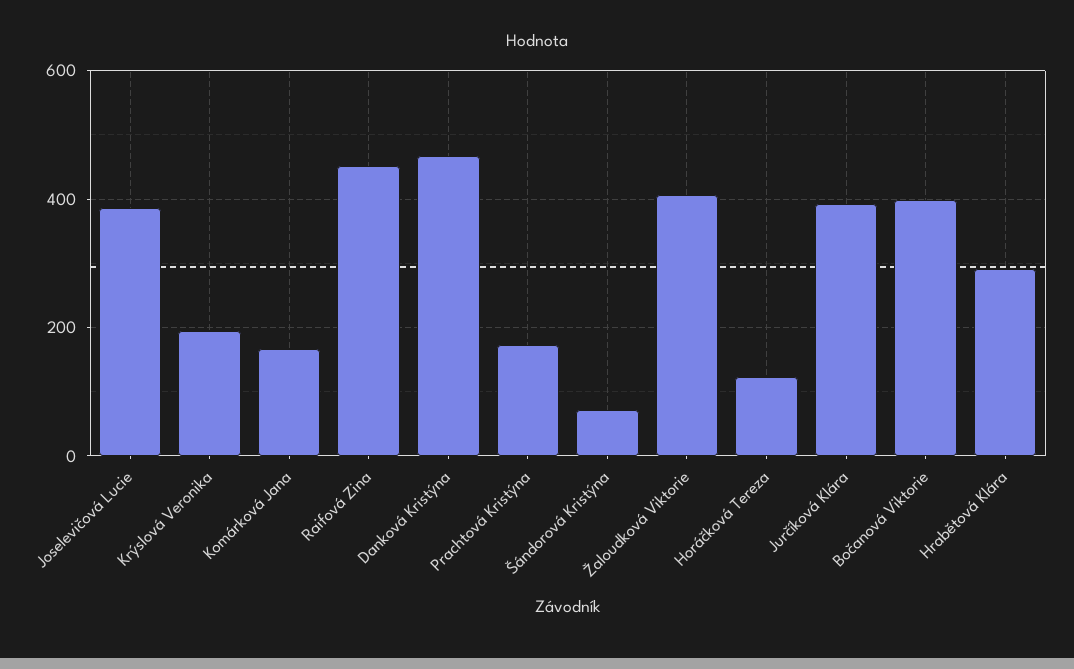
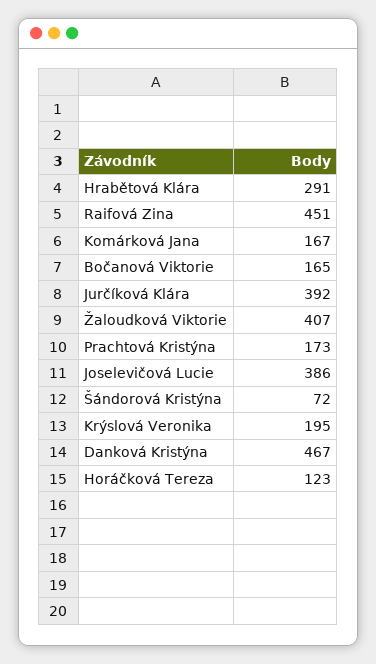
  {
    "Joselevičová Lucie": 386,
    "Krýslová Veronika": 195,
    "Komárková Jana": 167,
    "Raifová Zina": 451,
    "Danková Kristýna": 467,
    "Prachtová Kristýna": 173,
    "Šándorová Kristýna": 72,
    "Žaloudková Viktorie": 407,
    "Horáčková Tereza": 123,
    "Jurčíková Klára": 392,
-   "Bočanová Viktorie": 400,
+   "Bočanová Viktorie": 165,
    "Hrabětová Klára": 291
  }

